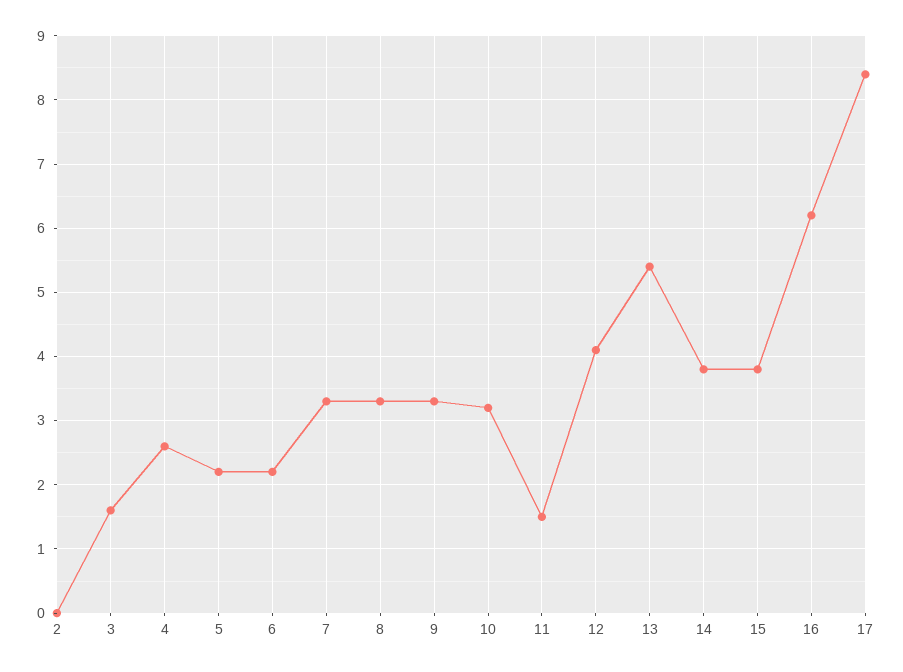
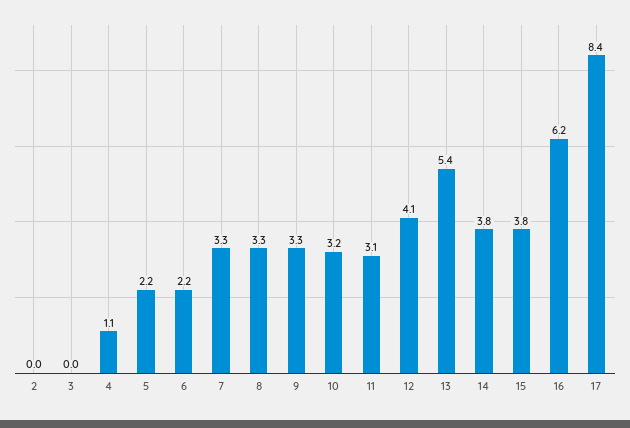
  {
    "2": 0,
-   "3": 1.6,
+   "3": 0,
-   "4": 2.6,
+   "4": 1.1,
    "5": 2.2,
    "6": 2.2,
    "7": 3.3,
    "8": 3.3,
    "9": 3.3,
    "10": 3.2,
-   "11": 1.5,
+   "11": 3.1,
    "12": 4.1,
    "13": 5.4,
    "14": 3.8,
    "15": 3.8,
    "16": 6.2,
    "17": 8.4
  }

